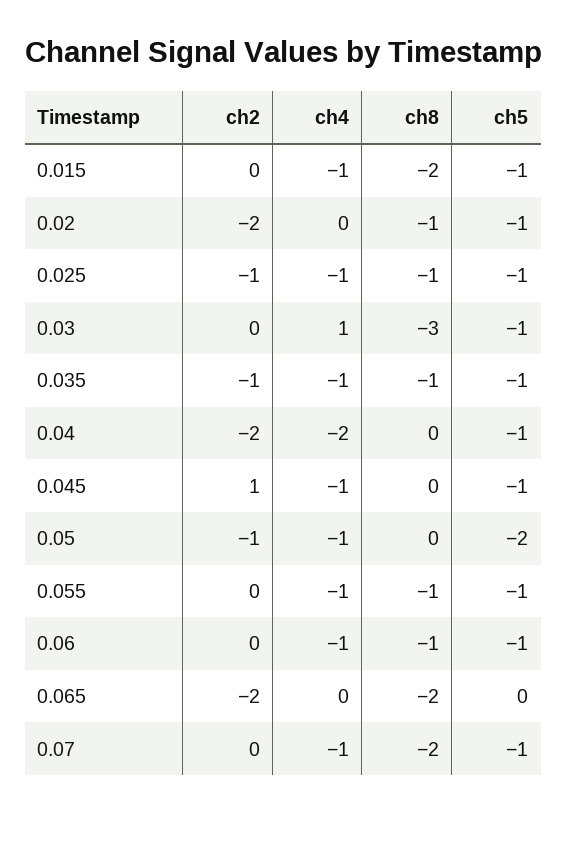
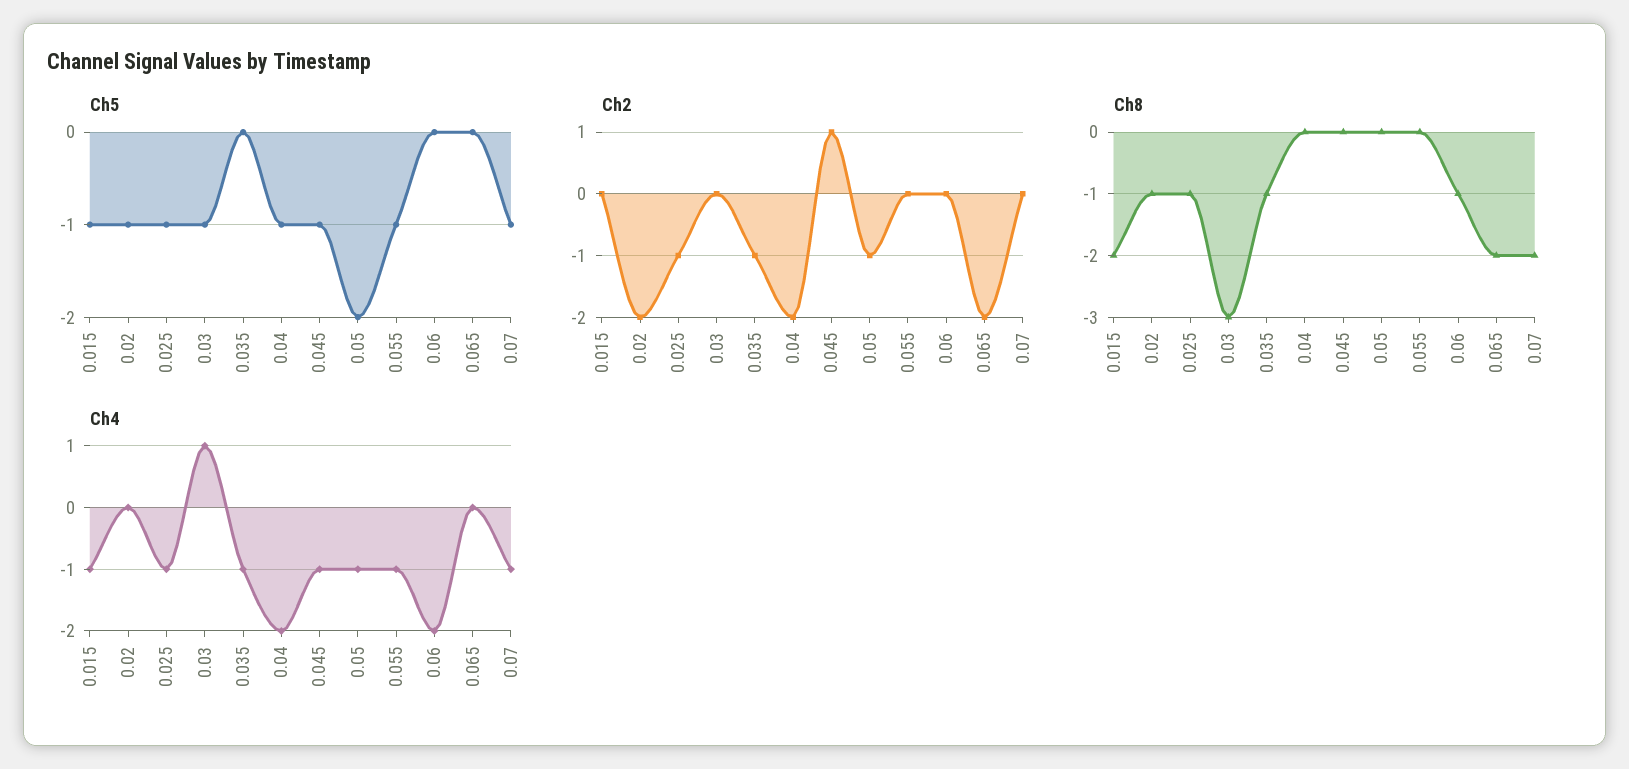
  {
    "ch2": {
      "0.015": 0,
      "0.02": -2,
      "0.025": -1,
      "0.03": 0,
      "0.035": -1,
      "0.04": -2,
      "0.045": 1,
      "0.05": -1,
      "0.055": 0,
      "0.06": 0,
      "0.065": -2,
      "0.07": 0
    },
    "ch4": {
      "0.015": -1,
      "0.02": 0,
      "0.025": -1,
      "0.03": 1,
      "0.035": -1,
      "0.04": -2,
      "0.045": -1,
      "0.05": -1,
      "0.055": -1,
-     "0.06": -1,
+     "0.06": -2,
      "0.065": 0,
      "0.07": -1
    },
    "ch8": {
      "0.015": -2,
      "0.02": -1,
      "0.025": -1,
      "0.03": -3,
      "0.035": -1,
      "0.04": 0,
      "0.045": 0,
      "0.05": 0,
-     "0.055": -1,
+     "0.055": 0,
      "0.06": -1,
      "0.065": -2,
      "0.07": -2
    },
    "ch5": {
      "0.015": -1,
      "0.02": -1,
      "0.025": -1,
      "0.03": -1,
-     "0.035": -1,
+     "0.035": 0,
      "0.04": -1,
      "0.045": -1,
      "0.05": -2,
      "0.055": -1,
-     "0.06": -1,
+     "0.06": 0,
      "0.065": 0,
      "0.07": -1
    }
  }

